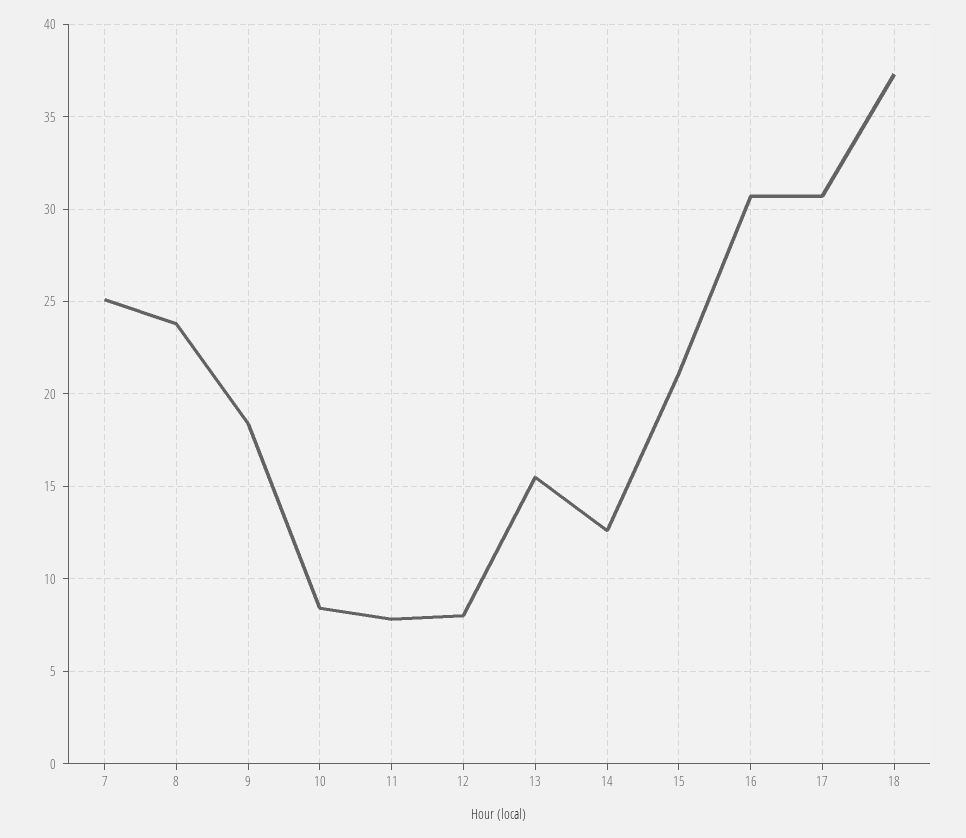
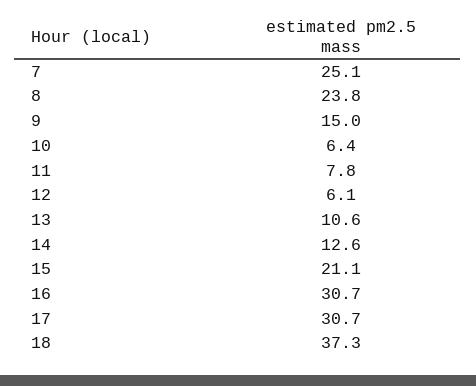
  {
    "7": 25.1,
    "8": 23.8,
-   "9": 18.5,
+   "9": 15,
-   "10": 8.5,
+   "10": 6.4,
    "11": 7.8,
-   "12": 8,
+   "12": 6.1,
-   "13": 15.5,
+   "13": 10.6,
    "14": 12.6,
    "15": 21.1,
    "16": 30.7,
    "17": 30.7,
    "18": 37.3
  }

